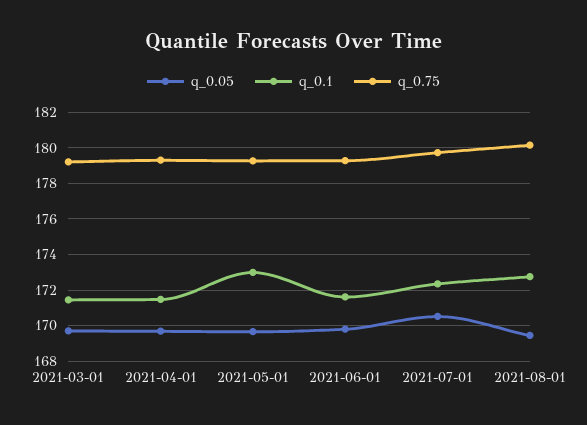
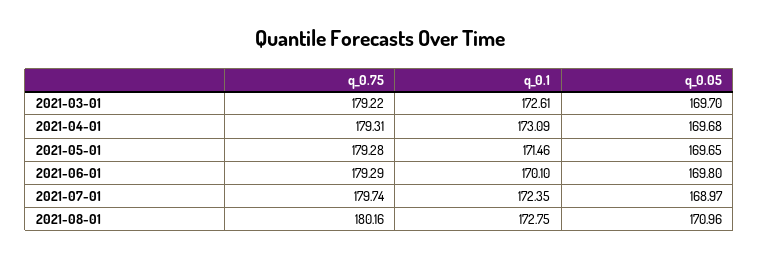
  {
    "q_0.05": {
      "2021-03-01": 169.7,
      "2021-04-01": 169.68,
      "2021-05-01": 169.65,
      "2021-06-01": 169.8,
-     "2021-07-01": 170.5,
+     "2021-07-01": 168.97,
-     "2021-08-01": 169.5
+     "2021-08-01": 170.96
    },
    "q_0.1": {
-     "2021-03-01": 171.5,
+     "2021-03-01": 172.61,
-     "2021-04-01": 171.5,
+     "2021-04-01": 173.09,
-     "2021-05-01": 173,
+     "2021-05-01": 171.46,
-     "2021-06-01": 171.5,
+     "2021-06-01": 170.1,
      "2021-07-01": 172.35,
      "2021-08-01": 172.75
    },
    "q_0.75": {
      "2021-03-01": 179.22,
      "2021-04-01": 179.31,
      "2021-05-01": 179.28,
      "2021-06-01": 179.29,
      "2021-07-01": 179.74,
      "2021-08-01": 180.16
    }
  }

